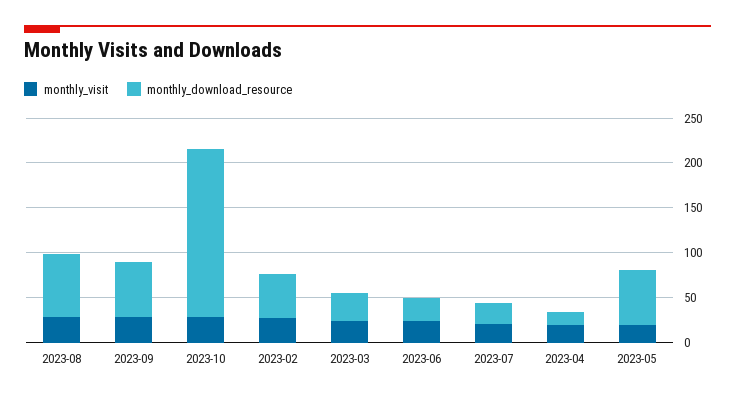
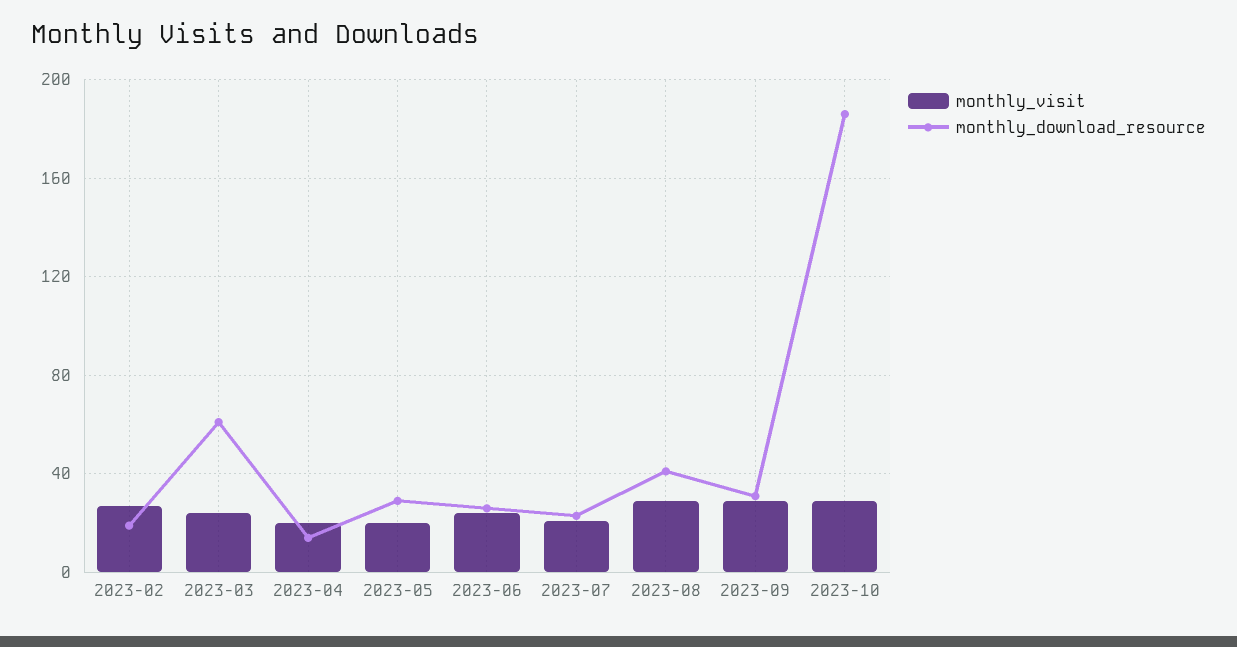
  {
    "monthly_visit": {
      "2023-08": 30,
      "2023-09": 30,
      "2023-10": 30,
      "2023-02": 25,
      "2023-03": 25,
      "2023-06": 25,
      "2023-07": 20,
      "2023-04": 20,
      "2023-05": 20
    },
    "monthly_download_resource": {
-     "2023-08": 70,
+     "2023-08": 40,
-     "2023-09": 60,
+     "2023-09": 30,
      "2023-10": 185,
-     "2023-02": 50,
+     "2023-02": 20,
-     "2023-03": 30,
+     "2023-03": 60,
      "2023-06": 25,
      "2023-07": 25,
      "2023-04": 15,
-     "2023-05": 60
+     "2023-05": 30
    }
  }

